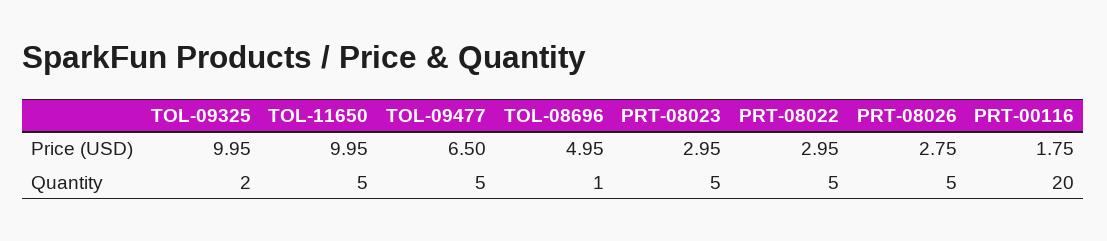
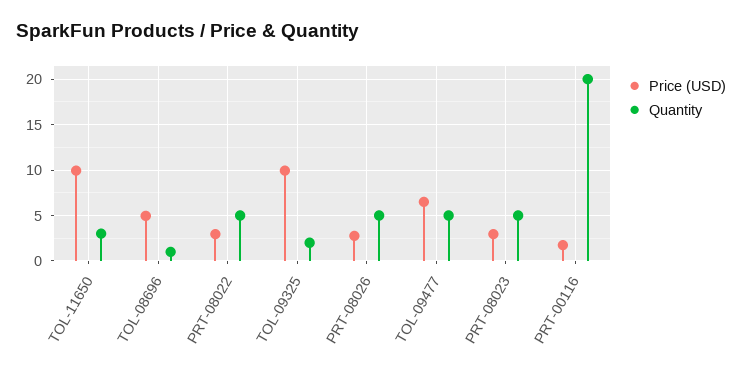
  {
    "Price (USD)": {
      "TOL-09325": 9.95,
      "TOL-11650": 9.95,
      "TOL-09477": 6.5,
      "TOL-08696": 4.95,
      "PRT-08023": 2.95,
      "PRT-08022": 2.95,
      "PRT-08026": 2.75,
      "PRT-00116": 1.75
    },
    "Quantity": {
      "TOL-09325": 2,
-     "TOL-11650": 5,
+     "TOL-11650": 3,
      "TOL-09477": 5,
      "TOL-08696": 1,
      "PRT-08023": 5,
      "PRT-08022": 5,
      "PRT-08026": 5,
      "PRT-00116": 20
    }
  }

